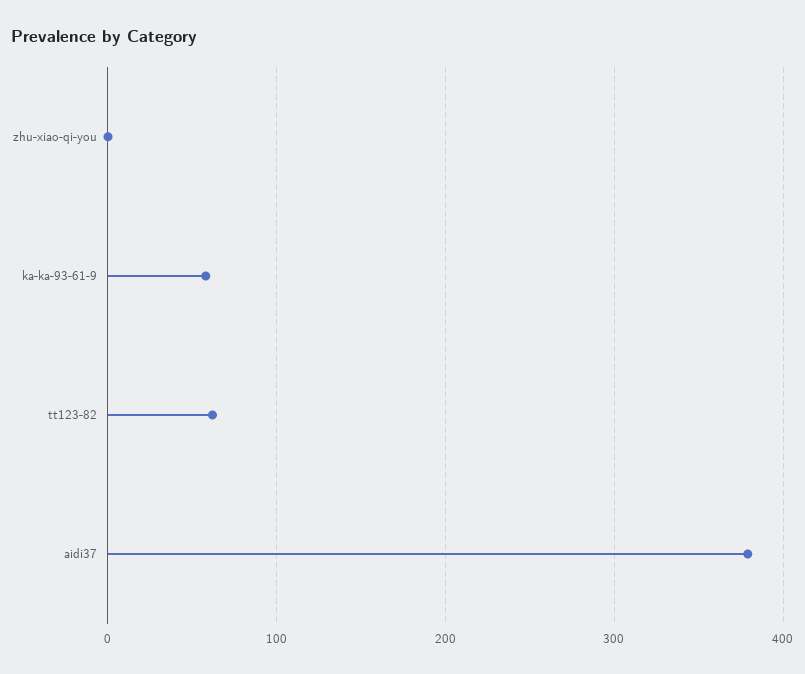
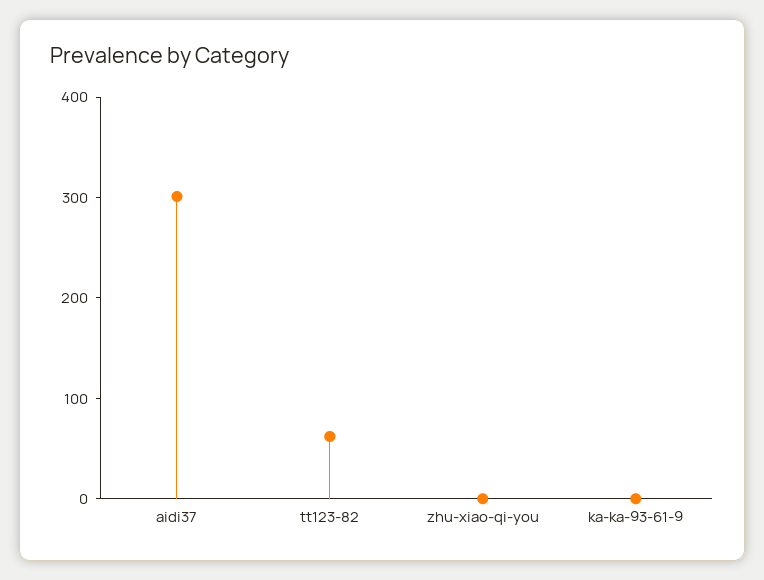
  {
    "zhu-xiao-qi-you": 0,
-   "ka-ka-93-61-9": 60,
+   "ka-ka-93-61-9": 0,
    "tt123-82": 60,
-   "aidi37": 380
+   "aidi37": 300
  }

